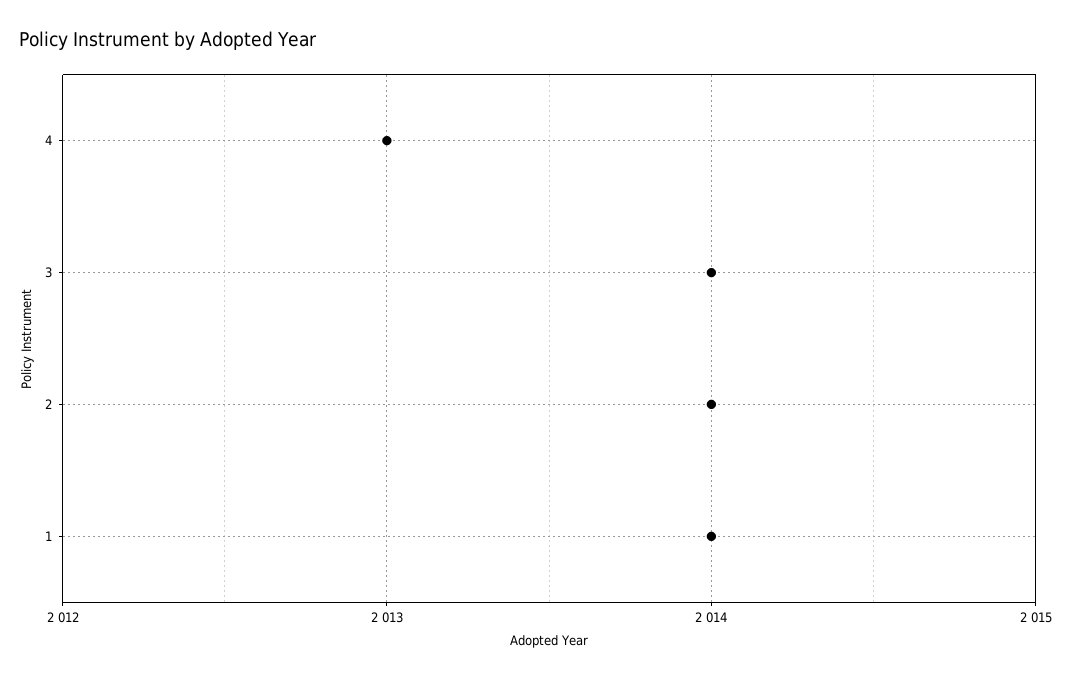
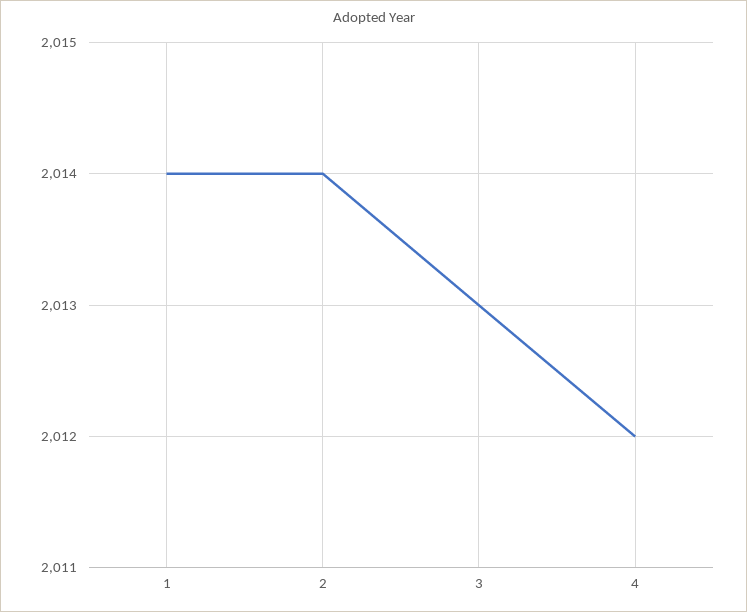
  {
-   "4": 2013,
+   "4": 2012,
-   "3": 2014,
+   "3": 2013,
    "2": 2014,
    "1": 2014
  }

